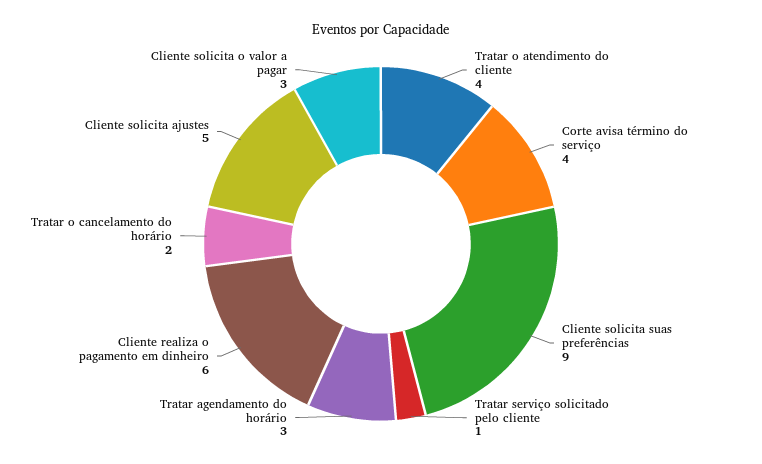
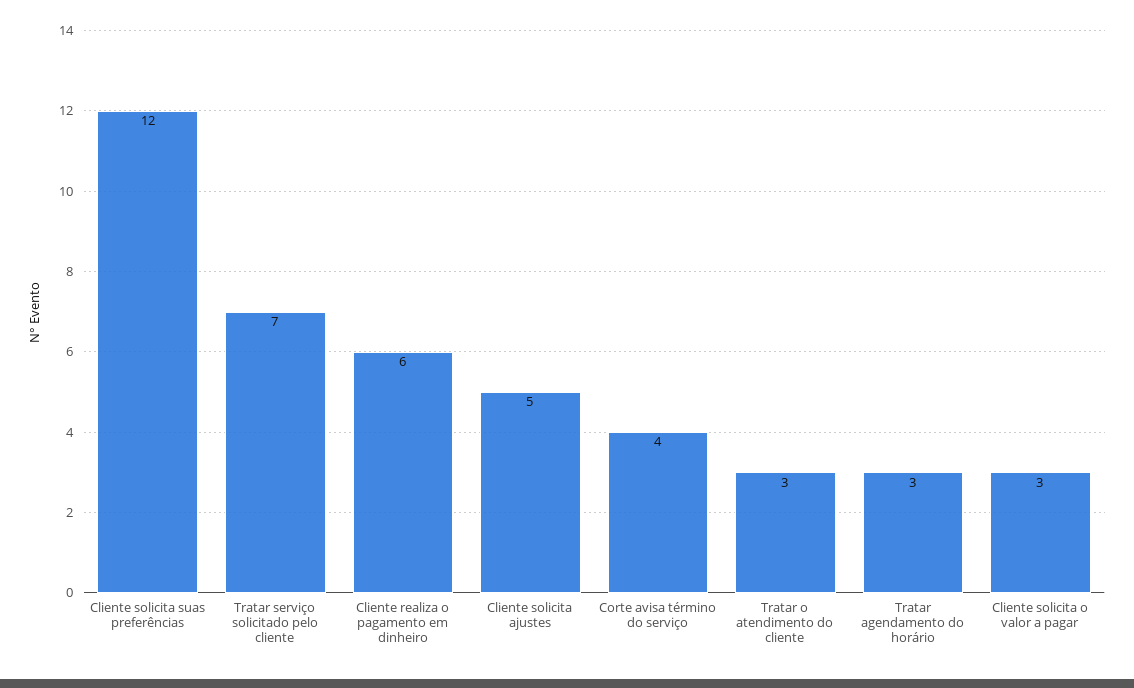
  {
-   "Tratar o atendimento do cliente": 4,
+   "Tratar o atendimento do cliente": 3,
    "Corte avisa término do serviço": 4,
-   "Cliente solicita suas preferências": 9,
+   "Cliente solicita suas preferências": 12,
-   "Tratar serviço solicitado pelo cliente": 1,
+   "Tratar serviço solicitado pelo cliente": 7,
    "Tratar agendamento do horário": 3,
    "Cliente realiza o pagamento em dinheiro": 6,
-   "Tratar o cancelamento do horário": 2,
    "Cliente solicita ajustes": 5,
    "Cliente solicita o valor a pagar": 3
  }

